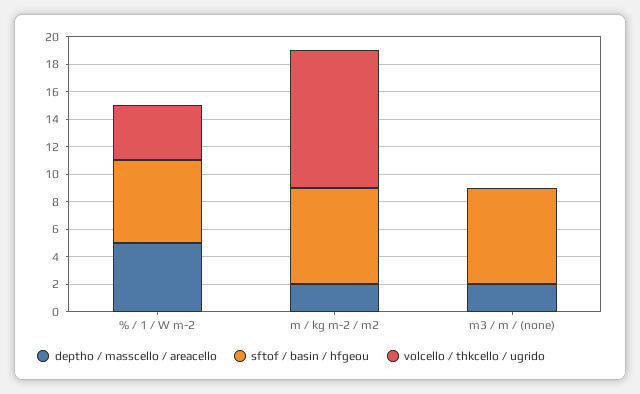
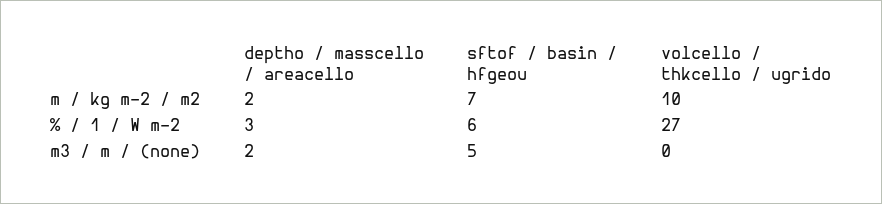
  {
    "deptho / masscello / areacello": {
-     "% / 1 / W m-2": 5,
+     "% / 1 / W m-2": 3,
      "m / kg m-2 / m2": 2,
      "m3 / m / (none)": 2
    },
    "sftof / basin / hfgeou": {
      "% / 1 / W m-2": 6,
      "m / kg m-2 / m2": 7,
-     "m3 / m / (none)": 7
+     "m3 / m / (none)": 5
    },
    "volcello / thkcello / ugrido": {
-     "% / 1 / W m-2": 4,
+     "% / 1 / W m-2": 27,
      "m / kg m-2 / m2": 10,
      "m3 / m / (none)": 0
    }
  }

